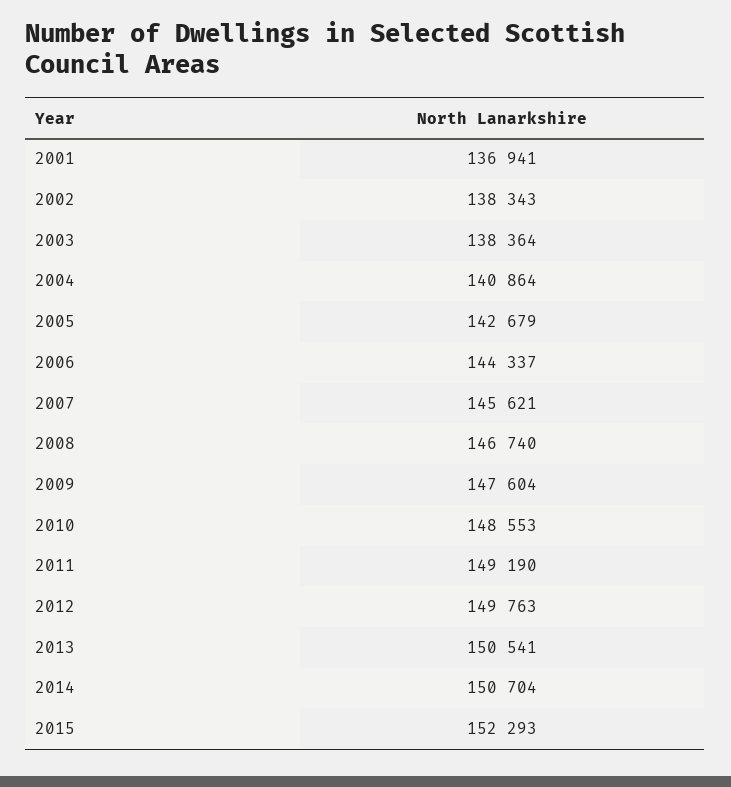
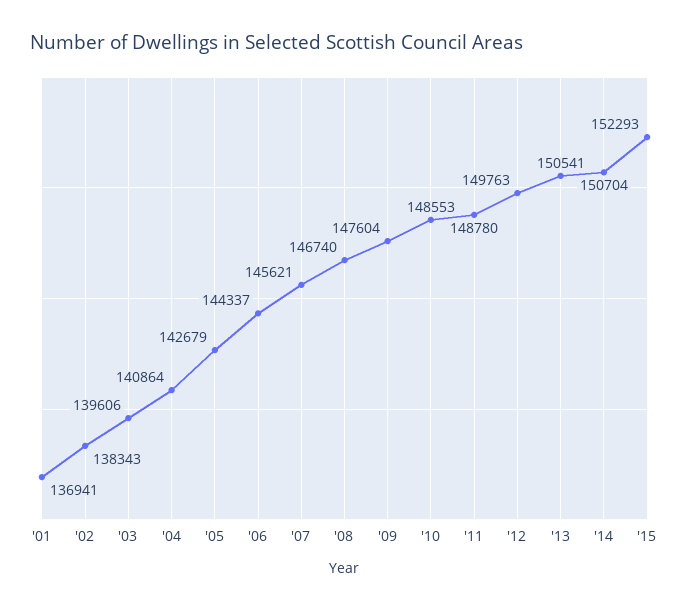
  {
    "2001": 136941,
    "2002": 138343,
-   "2003": 138364,
+   "2003": 139606,
    "2004": 140864,
    "2005": 142679,
    "2006": 144337,
    "2007": 145621,
    "2008": 146740,
    "2009": 147604,
    "2010": 148553,
-   "2011": 149190,
+   "2011": 148780,
    "2012": 149763,
    "2013": 150541,
    "2014": 150704,
    "2015": 152293
  }

